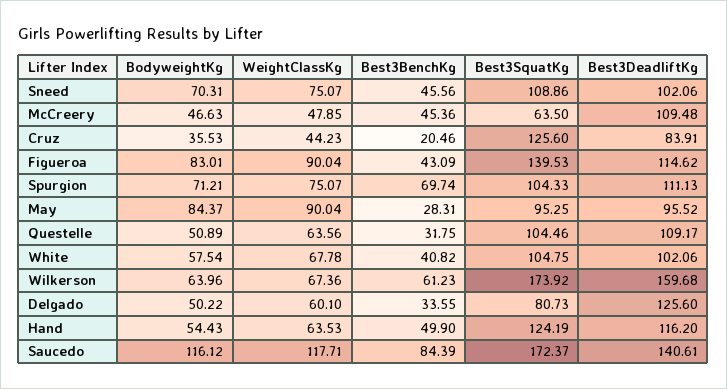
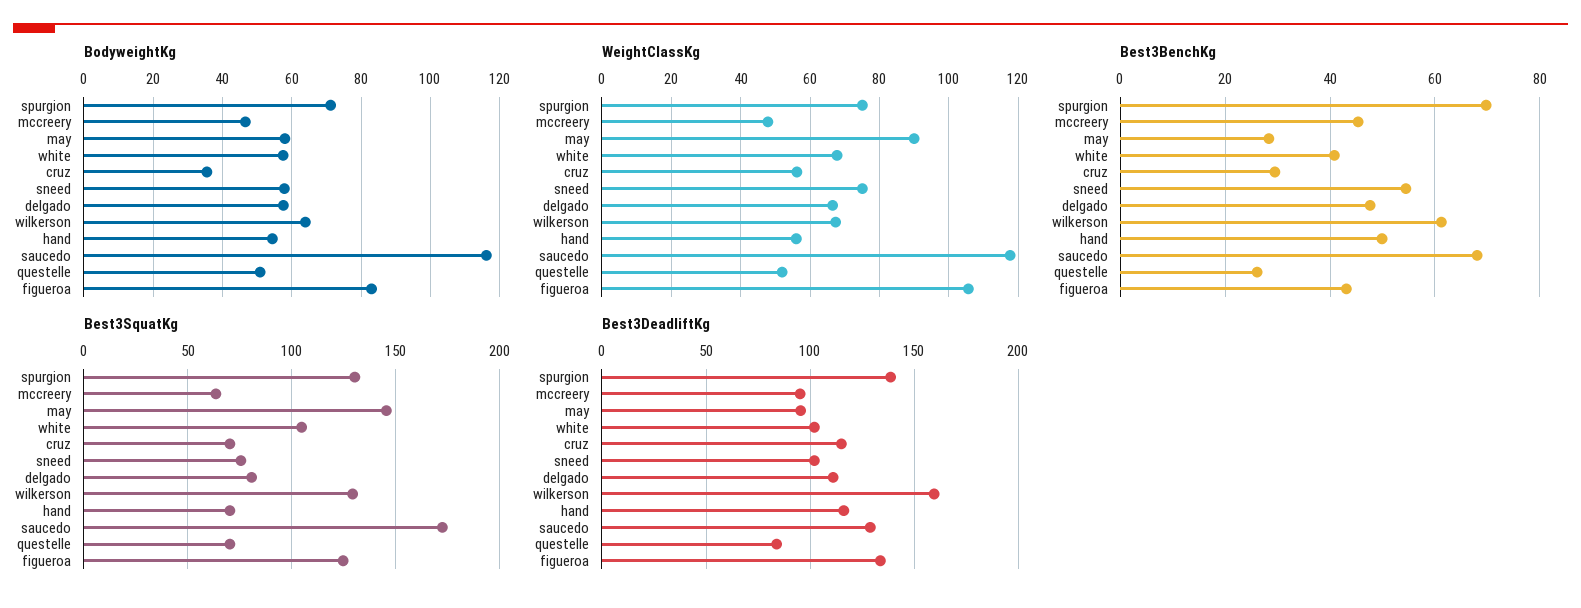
  {
    "BodyweightKg": {
-     "Sneed": 70.31,
+     "Sneed": 58,
      "McCreery": 46.63,
      "Cruz": 35.53,
      "Figueroa": 83.01,
      "Spurgion": 71.21,
-     "May": 84.37,
+     "May": 58,
      "Questelle": 50.89,
      "White": 57.54,
      "Wilkerson": 63.96,
-     "Delgado": 50.22,
+     "Delgado": 58,
      "Hand": 54.43,
      "Saucedo": 116.12
    },
    "WeightClassKg": {
      "Sneed": 75.07,
      "McCreery": 47.85,
-     "Cruz": 44.23,
+     "Cruz": 56,
-     "Figueroa": 90.04,
+     "Figueroa": 106,
      "Spurgion": 75.07,
      "May": 90.04,
-     "Questelle": 63.56,
+     "Questelle": 52,
      "White": 67.78,
      "Wilkerson": 67.36,
-     "Delgado": 60.1,
+     "Delgado": 66,
-     "Hand": 63.53,
+     "Hand": 56,
      "Saucedo": 117.71
    },
    "Best3BenchKg": {
-     "Sneed": 45.56,
+     "Sneed": 54,
      "McCreery": 45.36,
-     "Cruz": 20.46,
+     "Cruz": 30,
      "Figueroa": 43.09,
      "Spurgion": 69.74,
      "May": 28.31,
-     "Questelle": 31.75,
+     "Questelle": 26,
      "White": 40.82,
      "Wilkerson": 61.23,
-     "Delgado": 33.55,
+     "Delgado": 48,
      "Hand": 49.9,
-     "Saucedo": 84.39
+     "Saucedo": 68
    },
    "Best3SquatKg": {
-     "Sneed": 108.86,
+     "Sneed": 75,
      "McCreery": 63.5,
-     "Cruz": 125.6,
+     "Cruz": 70,
-     "Figueroa": 139.53,
+     "Figueroa": 125,
-     "Spurgion": 104.33,
+     "Spurgion": 130,
-     "May": 95.25,
+     "May": 145,
-     "Questelle": 104.46,
+     "Questelle": 70,
      "White": 104.75,
-     "Wilkerson": 173.92,
+     "Wilkerson": 130,
      "Delgado": 80.73,
-     "Hand": 124.19,
+     "Hand": 70,
      "Saucedo": 172.37
    },
    "Best3DeadliftKg": {
      "Sneed": 102.06,
-     "McCreery": 109.48,
+     "McCreery": 95,
-     "Cruz": 83.91,
+     "Cruz": 115,
-     "Figueroa": 114.62,
+     "Figueroa": 135,
-     "Spurgion": 111.13,
+     "Spurgion": 140,
      "May": 95.52,
-     "Questelle": 109.17,
+     "Questelle": 85,
      "White": 102.06,
      "Wilkerson": 159.68,
-     "Delgado": 125.6,
+     "Delgado": 110,
      "Hand": 116.2,
-     "Saucedo": 140.61
+     "Saucedo": 130
    }
  }

